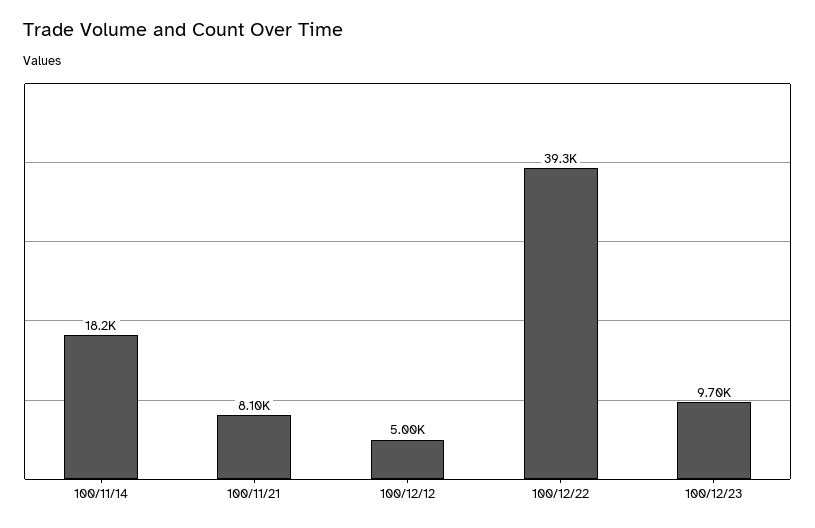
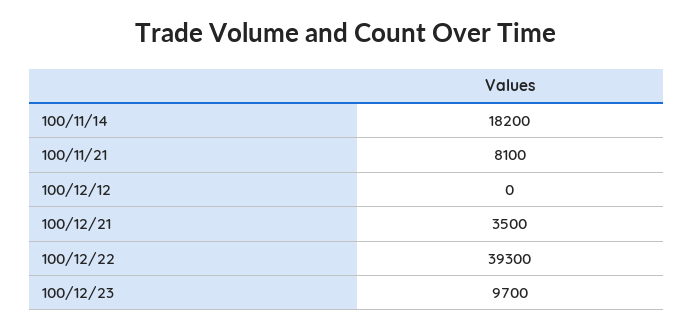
  {
    "100/11/14": 18200,
    "100/11/21": 8100,
-   "100/12/12": 5000,
+   "100/12/12": 0,
    "100/12/22": 39300,
-   "100/12/23": 9700
+   "100/12/23": 9700,
+   "100/12/21": 3500
  }

